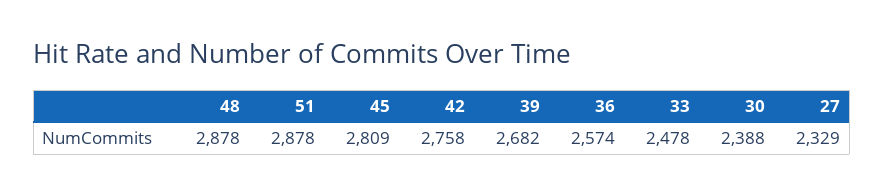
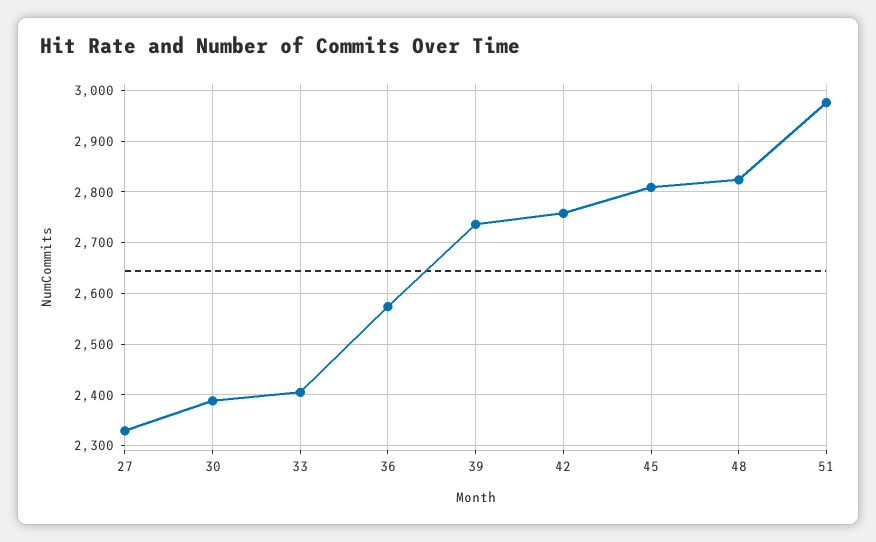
  {
-   "48": 2878,
+   "48": 2820,
-   "51": 2878,
+   "51": 2980,
    "45": 2809,
    "42": 2758,
-   "39": 2682,
+   "39": 2740,
    "36": 2574,
-   "33": 2478,
+   "33": 2400,
    "30": 2388,
    "27": 2329
  }

